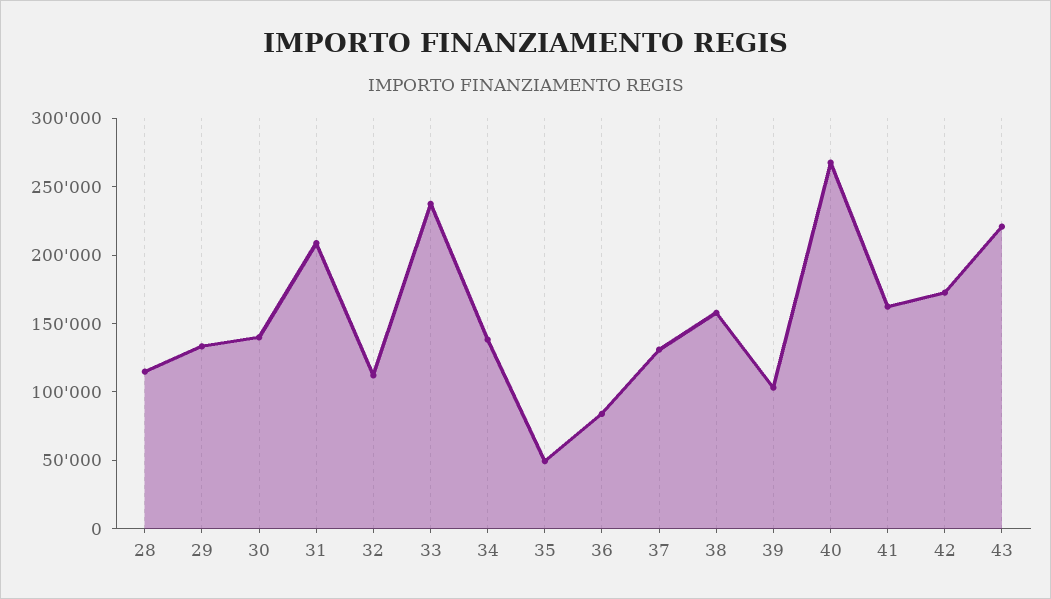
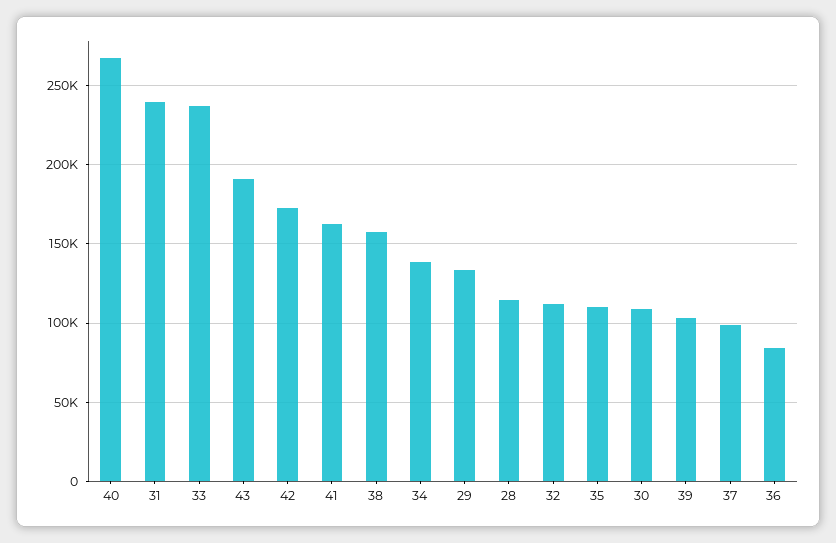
  {
    "28": 115000,
    "29": 135000,
-   "30": 140000,
+   "30": 110000,
-   "31": 210000,
+   "31": 240000,
    "32": 110000,
    "33": 235000,
    "34": 140000,
-   "35": 50000,
+   "35": 110000,
    "36": 85000,
-   "37": 130000,
+   "37": 100000,
    "38": 160000,
    "39": 105000,
    "40": 270000,
    "41": 160000,
    "42": 175000,
-   "43": 220000
+   "43": 190000
  }

